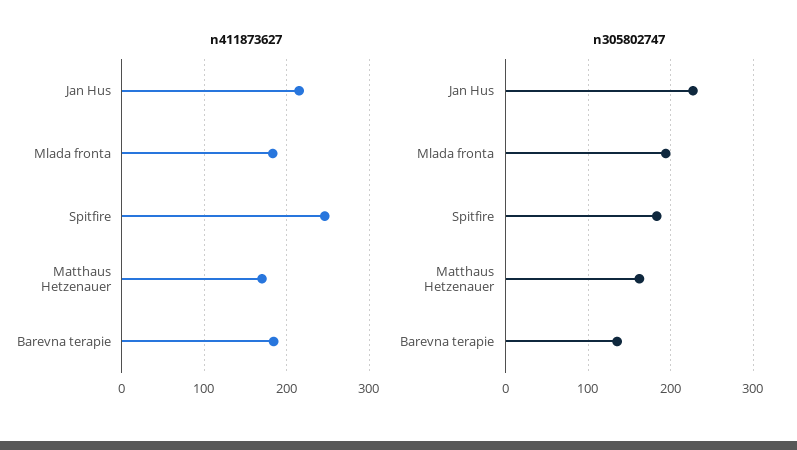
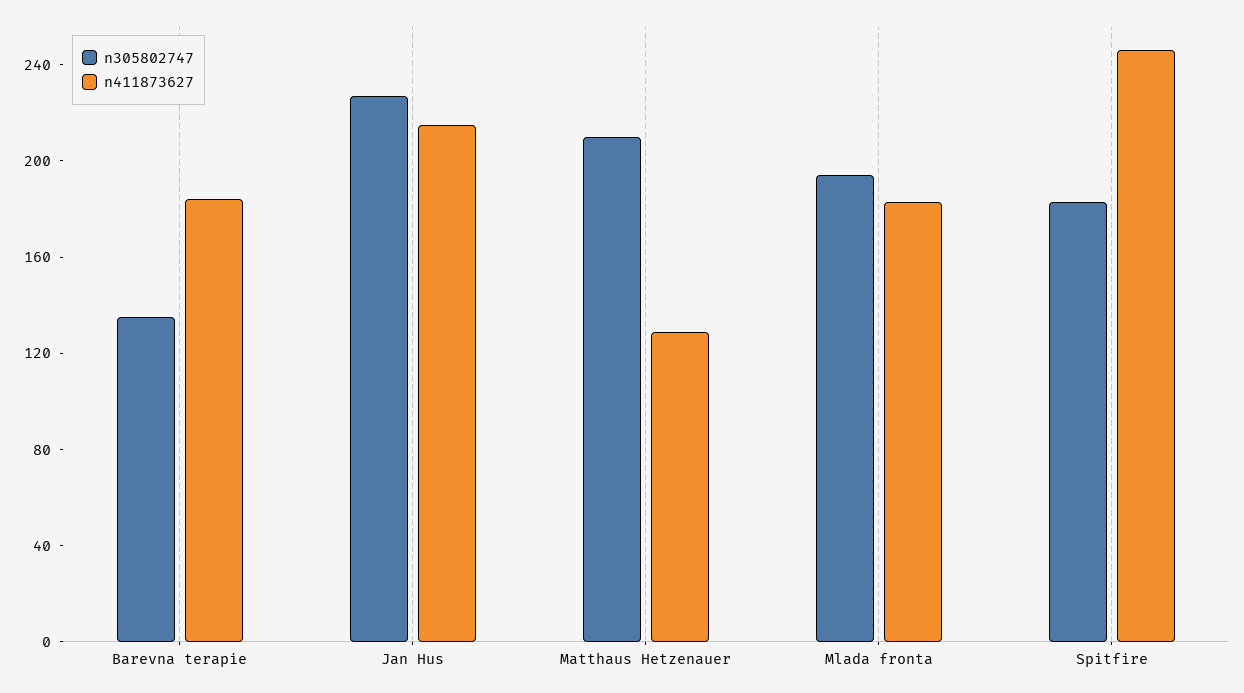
  {
    "n411873627": {
      "Jan Hus": 220,
      "Mlada fronta": 180,
      "Spitfire": 250,
-     "Matthaus Hetzenauer": 170,
+     "Matthaus Hetzenauer": 130,
      "Barevna terapie": 180
    },
    "n305802747": {
      "Jan Hus": 230,
      "Mlada fronta": 190,
      "Spitfire": 180,
-     "Matthaus Hetzenauer": 160,
+     "Matthaus Hetzenauer": 210,
      "Barevna terapie": 140
    }
  }

